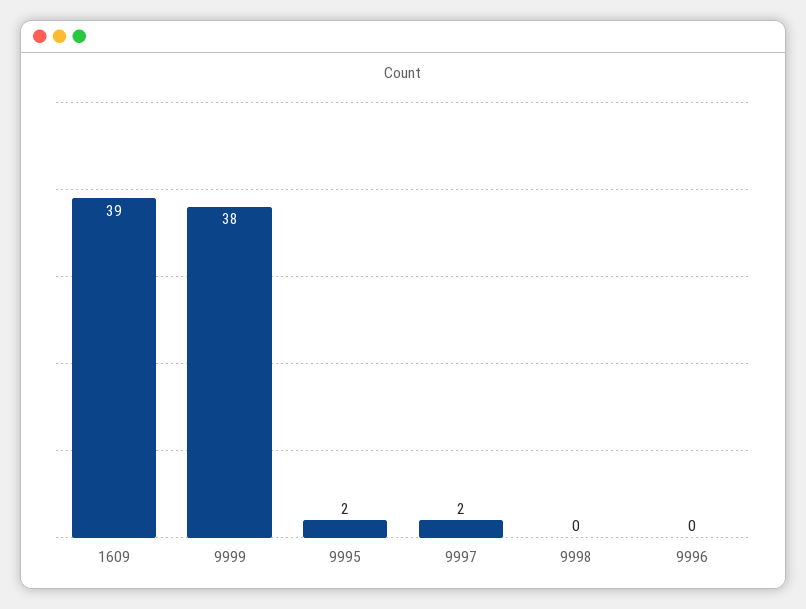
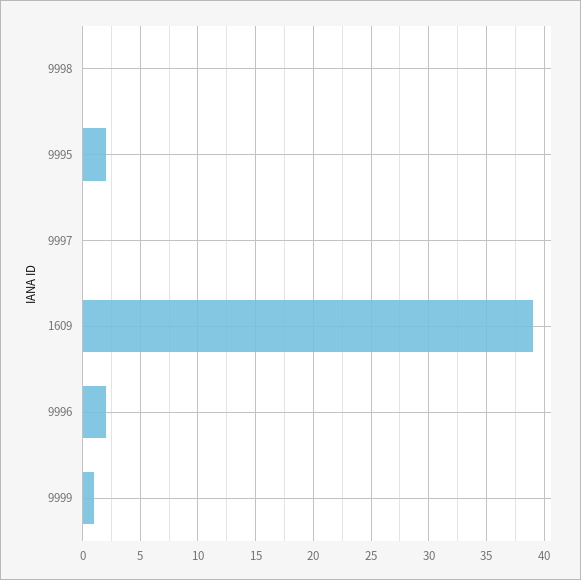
  {
    "1609": 39,
-   "9999": 38,
+   "9999": 1,
    "9995": 2,
-   "9997": 2,
+   "9997": 0,
    "9998": 0,
-   "9996": 0
+   "9996": 2
  }

